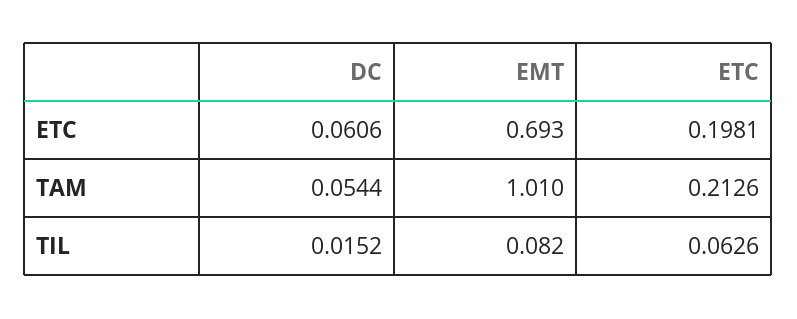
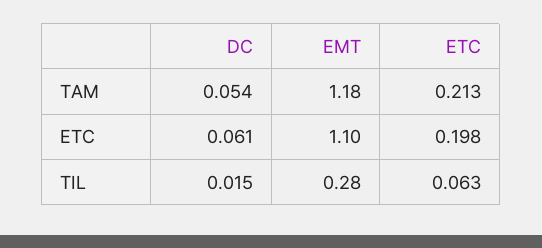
  {
    "DC": {
      "ETC": 0.0606,
      "TAM": 0.0544,
      "TIL": 0.0152
    },
    "EMT": {
-     "ETC": 0.693,
+     "ETC": 1.1,
-     "TAM": 1.01,
+     "TAM": 1.18,
-     "TIL": 0.082
+     "TIL": 0.28
    },
    "ETC": {
      "ETC": 0.1981,
      "TAM": 0.2126,
      "TIL": 0.0626
    }
  }

